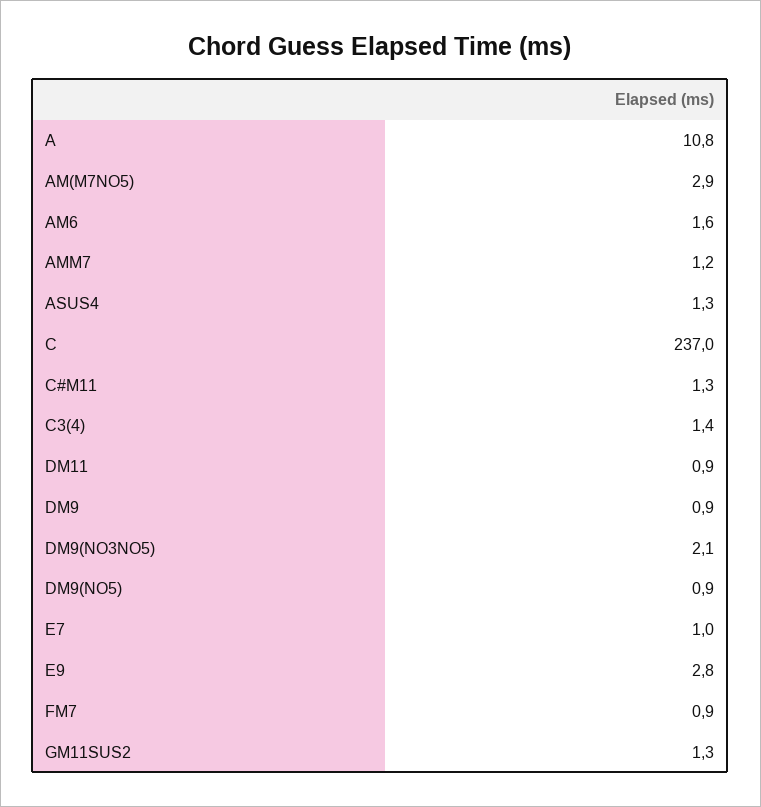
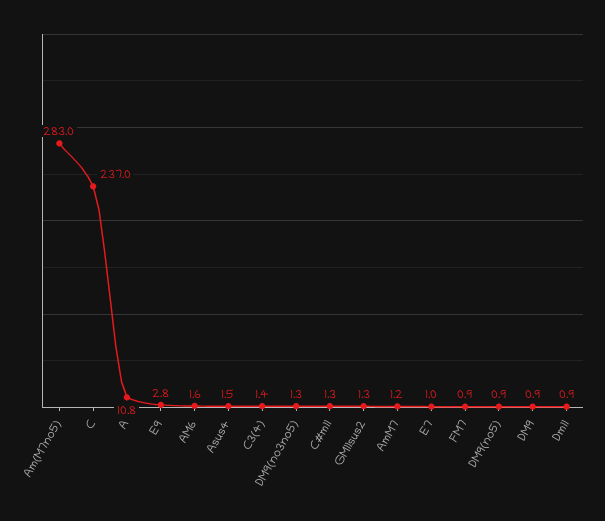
  {
    "A": 10.8,
-   "AM(M7NO5)": 2.9,
+   "AM(M7NO5)": 283,
    "AM6": 1.6,
    "AMM7": 1.2,
-   "ASUS4": 1.3,
+   "ASUS4": 1.5,
    "C": 237,
    "C#M11": 1.3,
    "C3(4)": 1.4,
    "DM11": 0.9,
    "DM9": 0.9,
-   "DM9(NO3NO5)": 2.1,
+   "DM9(NO3NO5)": 1.3,
    "DM9(NO5)": 0.9,
    "E7": 1,
    "E9": 2.8,
    "FM7": 0.9,
    "GM11SUS2": 1.3
  }

